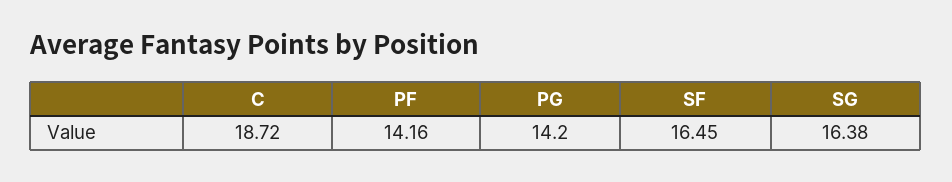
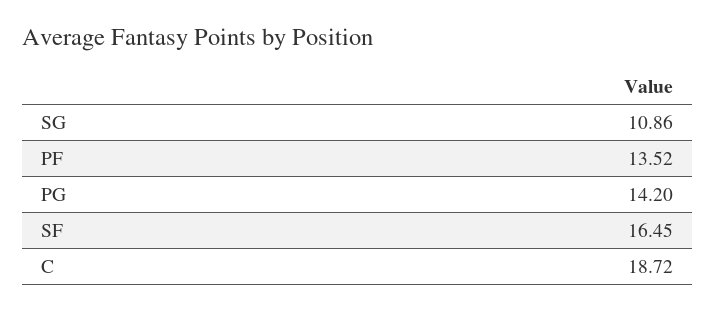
  {
    "C": 18.72,
-   "PF": 14.16,
+   "PF": 13.52,
    "PG": 14.2,
    "SF": 16.45,
-   "SG": 16.38
+   "SG": 10.86
  }

